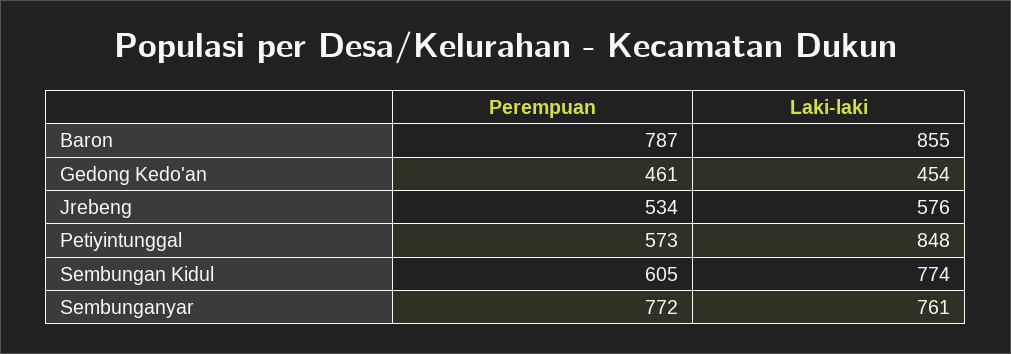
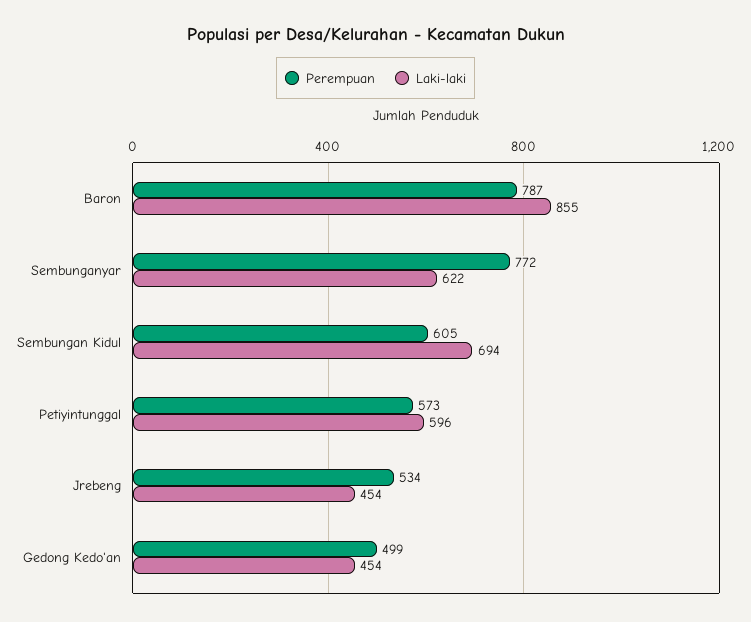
  {
    "Perempuan": {
      "Baron": 787,
-     "Gedong Kedo'an": 461,
+     "Gedong Kedo'an": 499,
      "Jrebeng": 534,
      "Petiyintunggal": 573,
      "Sembungan Kidul": 605,
      "Sembunganyar": 772
    },
    "Laki-laki": {
      "Baron": 855,
      "Gedong Kedo'an": 454,
-     "Jrebeng": 576,
+     "Jrebeng": 454,
-     "Petiyintunggal": 848,
+     "Petiyintunggal": 596,
-     "Sembungan Kidul": 774,
+     "Sembungan Kidul": 694,
-     "Sembunganyar": 761
+     "Sembunganyar": 622
    }
  }

